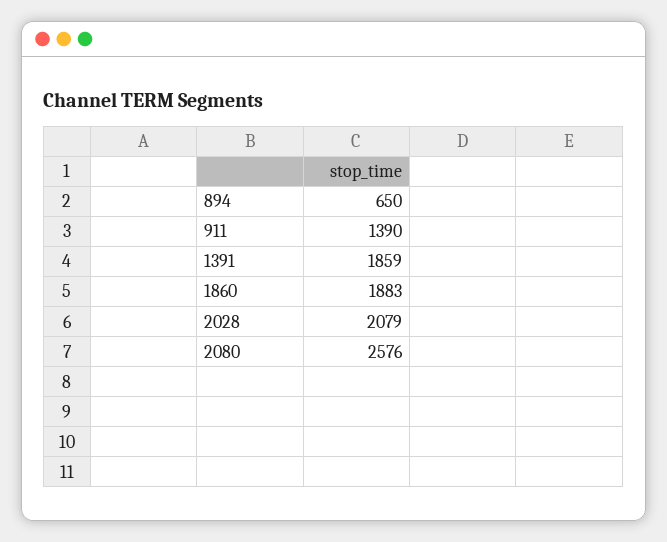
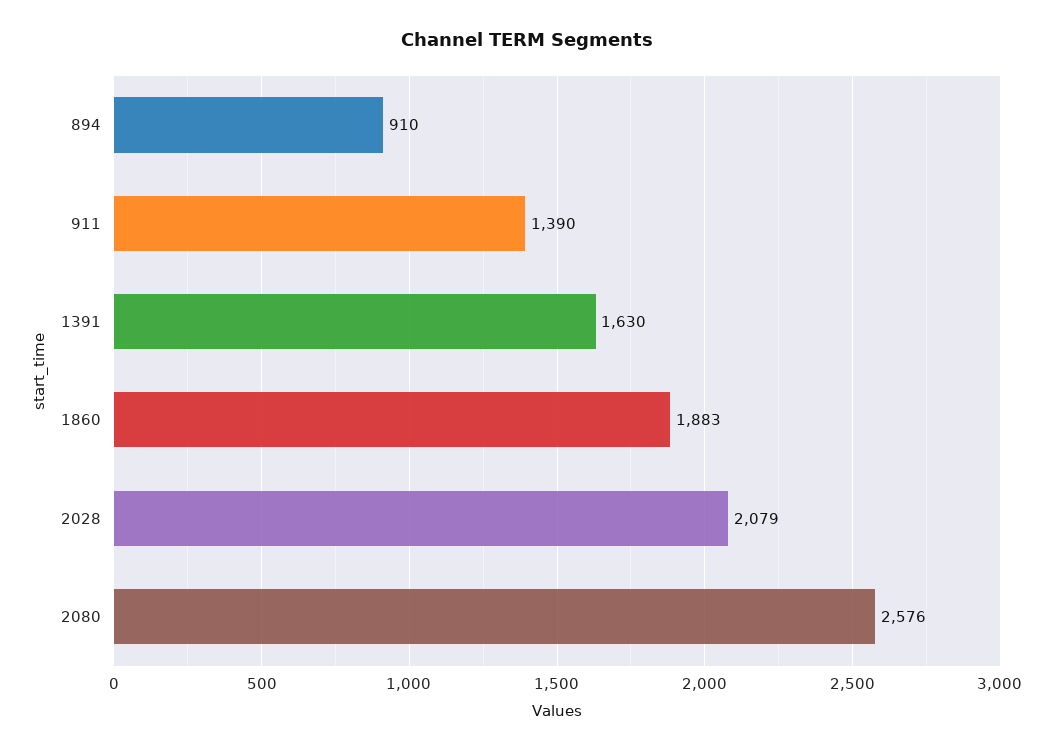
  {
-   "894": 650,
+   "894": 910,
    "911": 1390,
-   "1391": 1859,
+   "1391": 1630,
    "1860": 1883,
    "2028": 2079,
    "2080": 2576
  }

